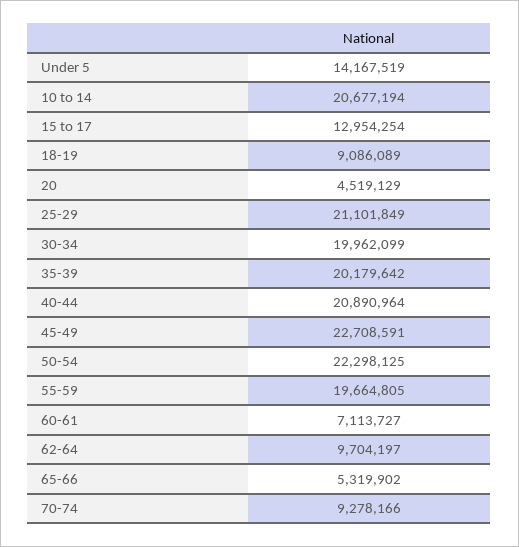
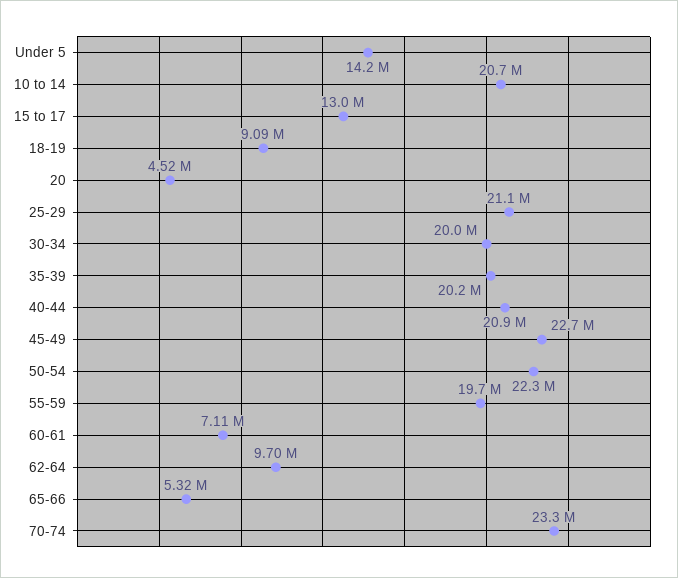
  {
    "Under 5": 14167519,
    "10 to 14": 20677194,
    "15 to 17": 12954254,
    "18-19": 9086089,
    "20": 4519129,
    "25-29": 21101849,
    "30-34": 19962099,
    "35-39": 20179642,
    "40-44": 20890964,
    "45-49": 22708591,
    "50-54": 22298125,
    "55-59": 19664805,
    "60-61": 7113727,
    "62-64": 9704197,
    "65-66": 5319902,
-   "70-74": 9278166
+   "70-74": 23300000
  }

